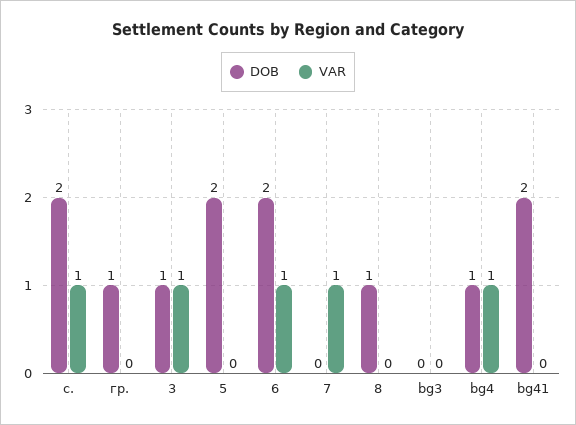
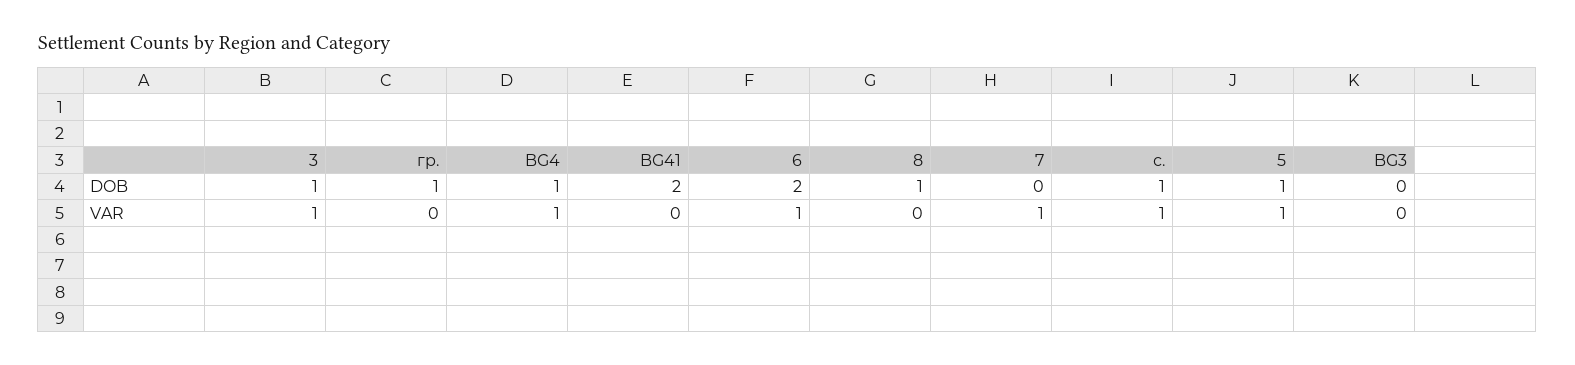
  {
    "DOB": {
-     "с.": 2,
+     "с.": 1,
      "гр.": 1,
      "3": 1,
-     "5": 2,
+     "5": 1,
      "6": 2,
      "7": 0,
      "8": 1,
      "bg3": 0,
      "bg4": 1,
      "bg41": 2
    },
    "VAR": {
      "с.": 1,
      "гр.": 0,
      "3": 1,
-     "5": 0,
+     "5": 1,
      "6": 1,
      "7": 1,
      "8": 0,
      "bg3": 0,
      "bg4": 1,
      "bg41": 0
    }
  }

